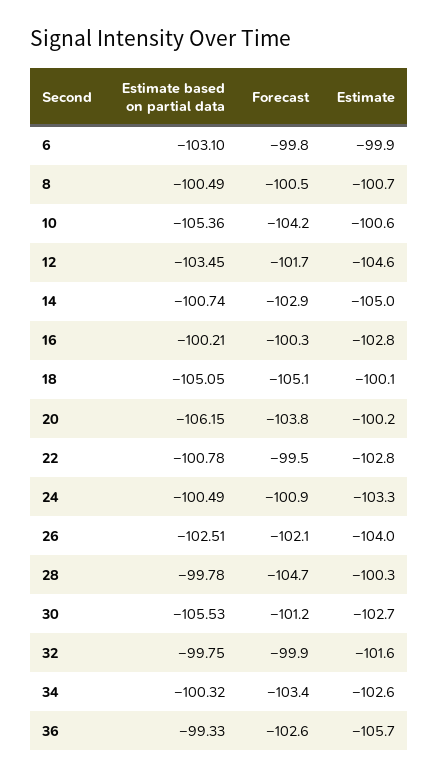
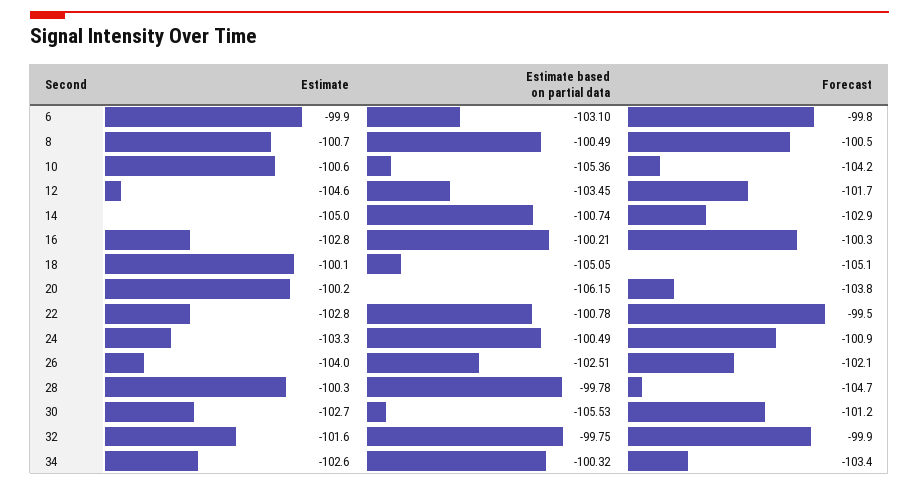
  {
    "Estimate based on partial data": {
      "6": -103.1,
      "8": -100.49,
      "10": -105.36,
      "12": -103.45,
      "14": -100.74,
      "16": -100.21,
      "18": -105.05,
      "20": -106.15,
      "22": -100.78,
      "24": -100.49,
      "26": -102.51,
      "28": -99.78,
      "30": -105.53,
      "32": -99.75,
-     "34": -100.32,
+     "34": -100.32
-     "36": -99.33
    },
    "Forecast": {
      "6": -99.8,
      "8": -100.5,
      "10": -104.2,
      "12": -101.7,
      "14": -102.9,
      "16": -100.3,
      "18": -105.1,
      "20": -103.8,
      "22": -99.5,
      "24": -100.9,
      "26": -102.1,
      "28": -104.7,
      "30": -101.2,
      "32": -99.9,
-     "34": -103.4,
+     "34": -103.4
-     "36": -102.6
    },
    "Estimate": {
      "6": -99.9,
      "8": -100.7,
      "10": -100.6,
      "12": -104.6,
      "14": -105,
      "16": -102.8,
      "18": -100.1,
      "20": -100.2,
      "22": -102.8,
      "24": -103.3,
      "26": -104,
      "28": -100.3,
      "30": -102.7,
      "32": -101.6,
-     "34": -102.6,
+     "34": -102.6
-     "36": -105.7
    }
  }

